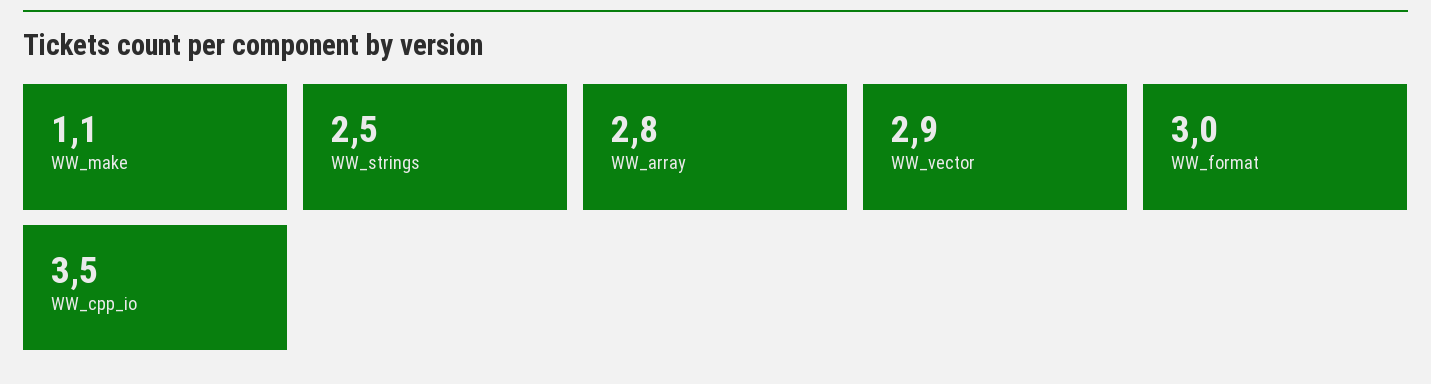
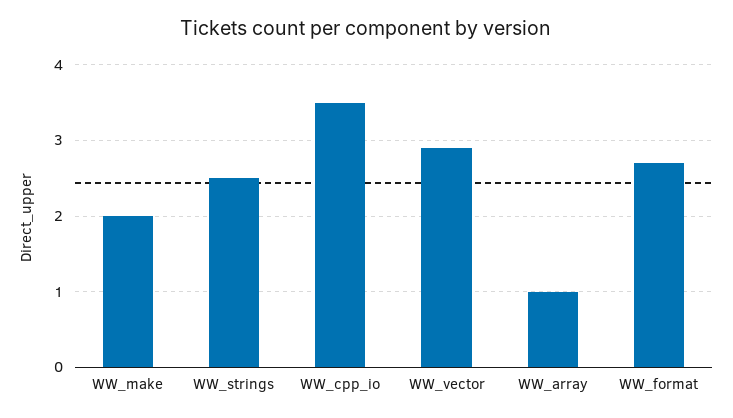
  {
-   "WW_make": 1.1,
+   "WW_make": 2,
    "WW_strings": 2.5,
-   "WW_array": 2.8,
+   "WW_array": 1,
    "WW_vector": 2.9,
-   "WW_format": 3,
+   "WW_format": 2.7,
    "WW_cpp_io": 3.5
  }

